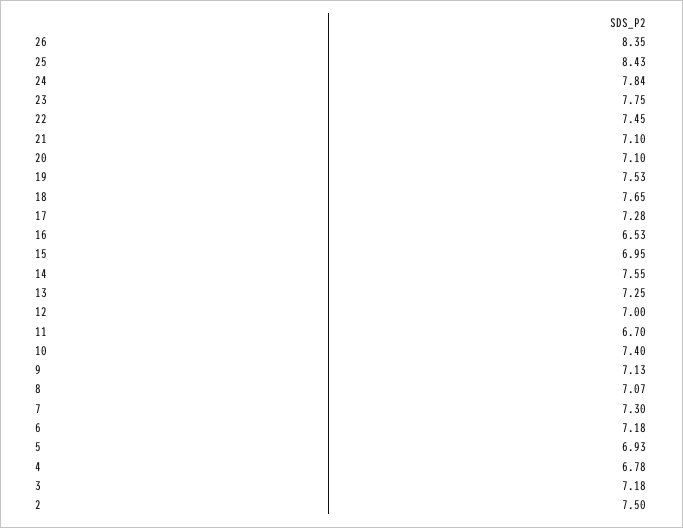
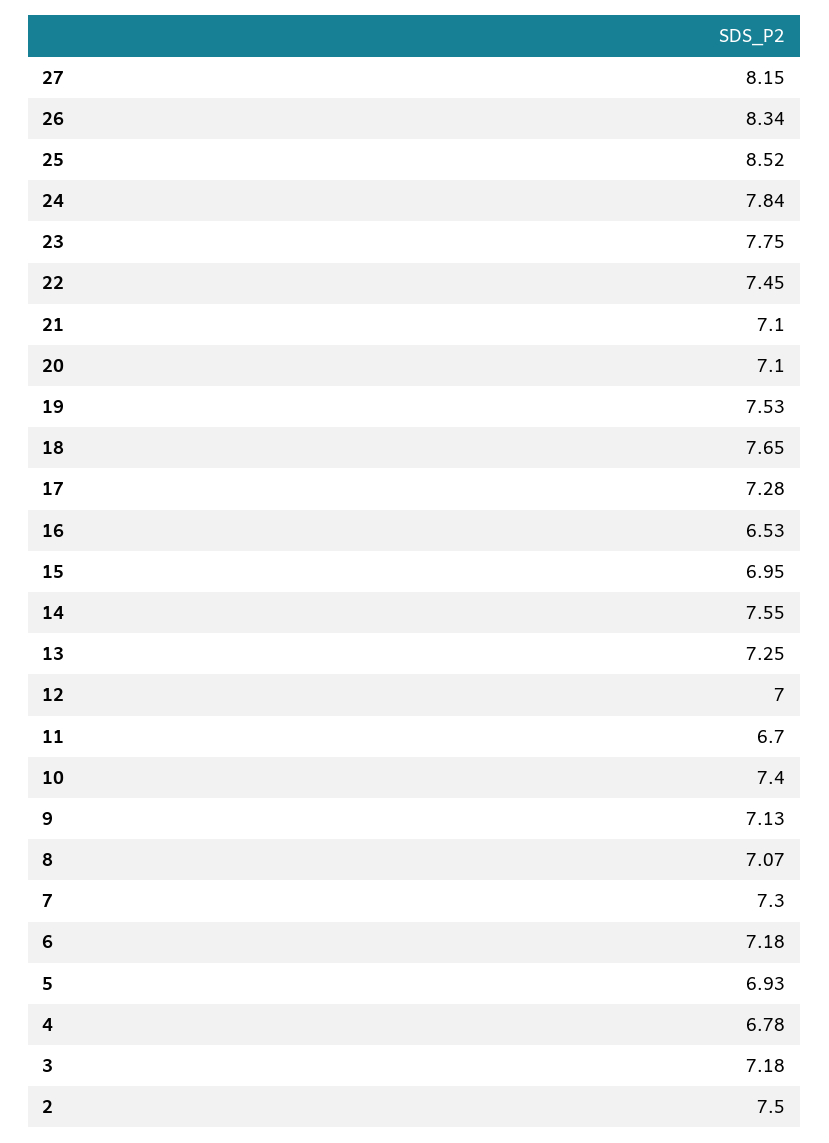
  {
-   "26": 8.35,
+   "26": 8.34,
-   "25": 8.43,
+   "25": 8.52,
    "24": 7.84,
    "23": 7.75,
    "22": 7.45,
    "21": 7.1,
    "20": 7.1,
    "19": 7.53,
    "18": 7.65,
    "17": 7.28,
    "16": 6.53,
    "15": 6.95,
    "14": 7.55,
    "13": 7.25,
    "12": 7,
    "11": 6.7,
    "10": 7.4,
    "9": 7.13,
    "8": 7.07,
    "7": 7.3,
    "6": 7.18,
    "5": 6.93,
    "4": 6.78,
    "3": 7.18,
-   "2": 7.5
+   "2": 7.5,
+   "27": 8.15
  }

